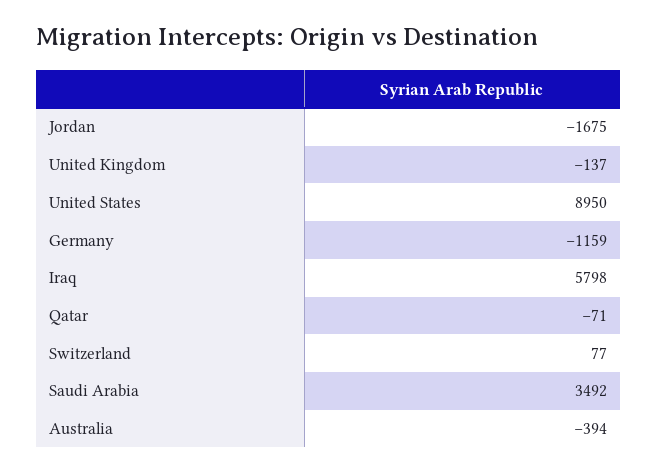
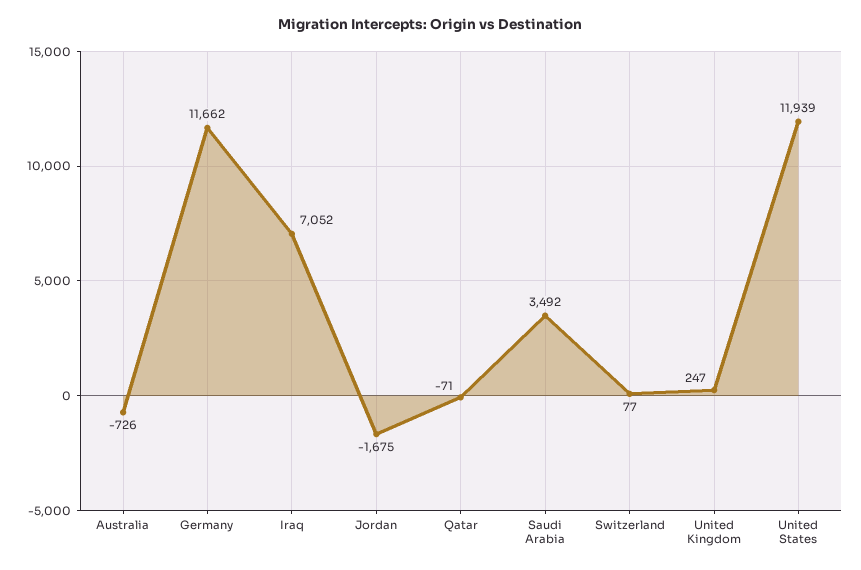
  {
    "Jordan": -1675,
-   "United Kingdom": -137,
+   "United Kingdom": 247,
-   "United States": 8950,
+   "United States": 11939,
-   "Germany": -1159,
+   "Germany": 11662,
-   "Iraq": 5798,
+   "Iraq": 7052,
    "Qatar": -71,
    "Switzerland": 77,
    "Saudi Arabia": 3492,
-   "Australia": -394
+   "Australia": -726
  }

